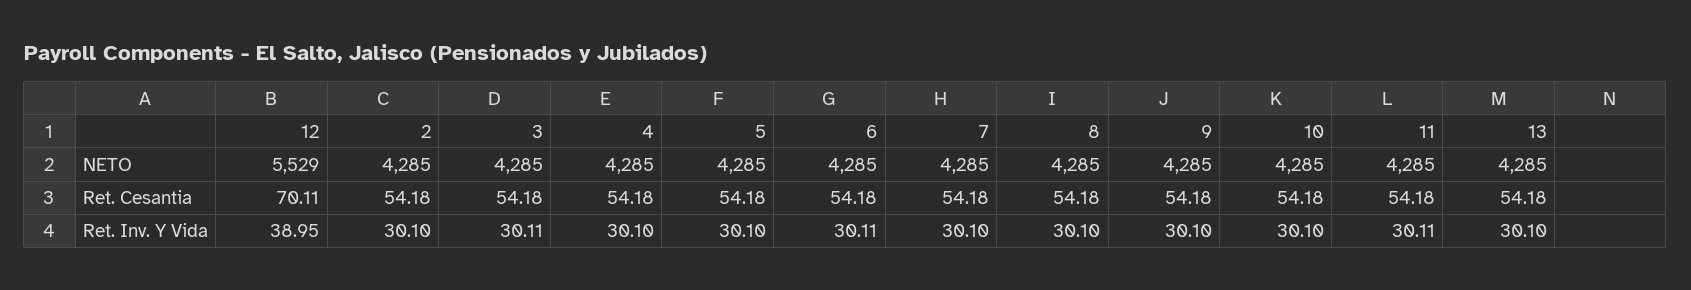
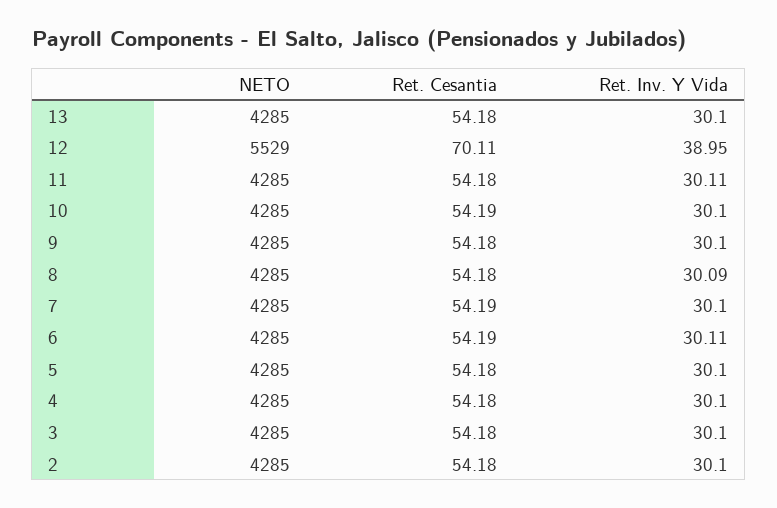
  {
    "12": {
      "NETO": 5529,
      "Ret. Cesantia": 70.11,
      "Ret. Inv. Y Vida": 38.95
    },
    "2": {
      "NETO": 4285,
      "Ret. Cesantia": 54.18,
      "Ret. Inv. Y Vida": 30.1
    },
    "3": {
      "NETO": 4285,
      "Ret. Cesantia": 54.18,
-     "Ret. Inv. Y Vida": 30.11
+     "Ret. Inv. Y Vida": 30.1
    },
    "4": {
      "NETO": 4285,
      "Ret. Cesantia": 54.18,
      "Ret. Inv. Y Vida": 30.1
    },
    "5": {
      "NETO": 4285,
      "Ret. Cesantia": 54.18,
      "Ret. Inv. Y Vida": 30.1
    },
    "6": {
      "NETO": 4285,
-     "Ret. Cesantia": 54.18,
+     "Ret. Cesantia": 54.19,
      "Ret. Inv. Y Vida": 30.11
    },
    "7": {
      "NETO": 4285,
-     "Ret. Cesantia": 54.18,
+     "Ret. Cesantia": 54.19,
      "Ret. Inv. Y Vida": 30.1
    },
    "8": {
      "NETO": 4285,
      "Ret. Cesantia": 54.18,
-     "Ret. Inv. Y Vida": 30.1
+     "Ret. Inv. Y Vida": 30.09
    },
    "9": {
      "NETO": 4285,
      "Ret. Cesantia": 54.18,
      "Ret. Inv. Y Vida": 30.1
    },
    "10": {
      "NETO": 4285,
-     "Ret. Cesantia": 54.18,
+     "Ret. Cesantia": 54.19,
      "Ret. Inv. Y Vida": 30.1
    },
    "11": {
      "NETO": 4285,
      "Ret. Cesantia": 54.18,
      "Ret. Inv. Y Vida": 30.11
    },
    "13": {
      "NETO": 4285,
      "Ret. Cesantia": 54.18,
      "Ret. Inv. Y Vida": 30.1
    }
  }

